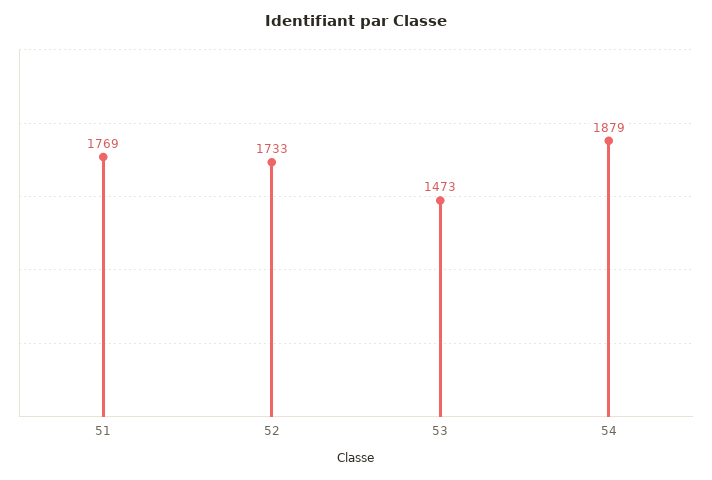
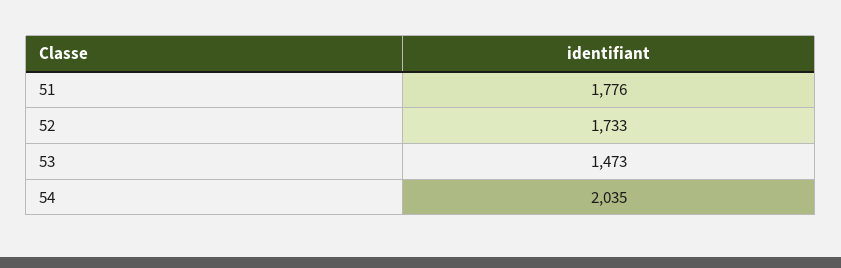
  {
-   "51": 1769,
+   "51": 1776,
    "52": 1733,
    "53": 1473,
-   "54": 1879
+   "54": 2035
  }

